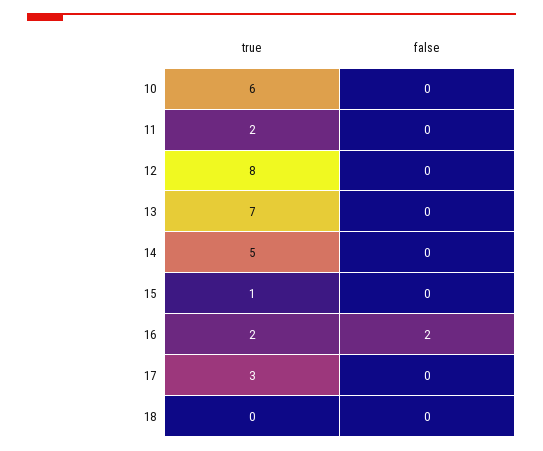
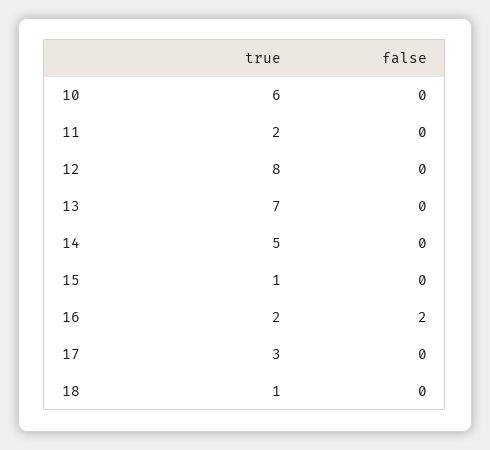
  {
    "true": {
      "10": 6,
      "11": 2,
      "12": 8,
      "13": 7,
      "14": 5,
      "15": 1,
      "16": 2,
      "17": 3,
-     "18": 0
+     "18": 1
    },
    "false": {
      "10": 0,
      "11": 0,
      "12": 0,
      "13": 0,
      "14": 0,
      "15": 0,
      "16": 2,
      "17": 0,
      "18": 0
    }
  }

